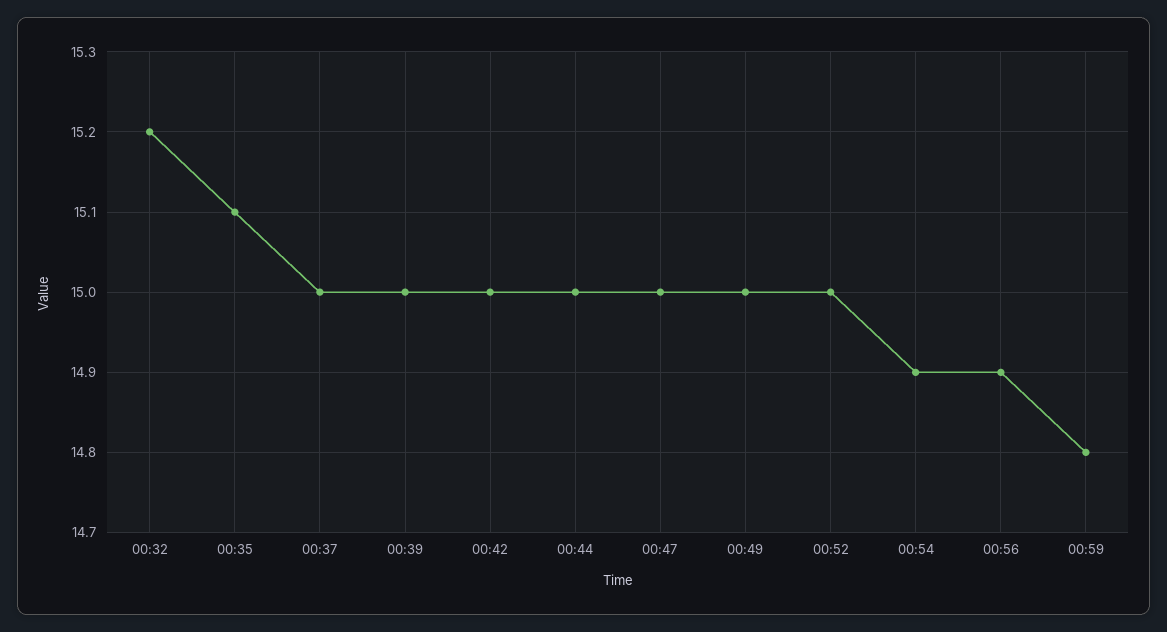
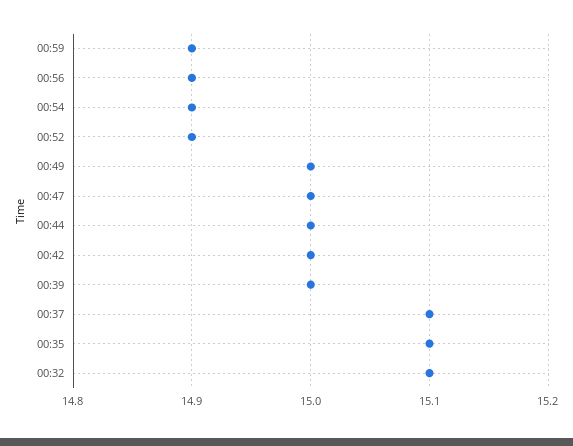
  {
-   "00:32": 15.2,
+   "00:32": 15.1,
    "00:35": 15.1,
-   "00:37": 15,
+   "00:37": 15.1,
    "00:39": 15,
    "00:42": 15,
    "00:44": 15,
    "00:47": 15,
    "00:49": 15,
-   "00:52": 15,
+   "00:52": 14.9,
    "00:54": 14.9,
    "00:56": 14.9,
-   "00:59": 14.8
+   "00:59": 14.9
  }

